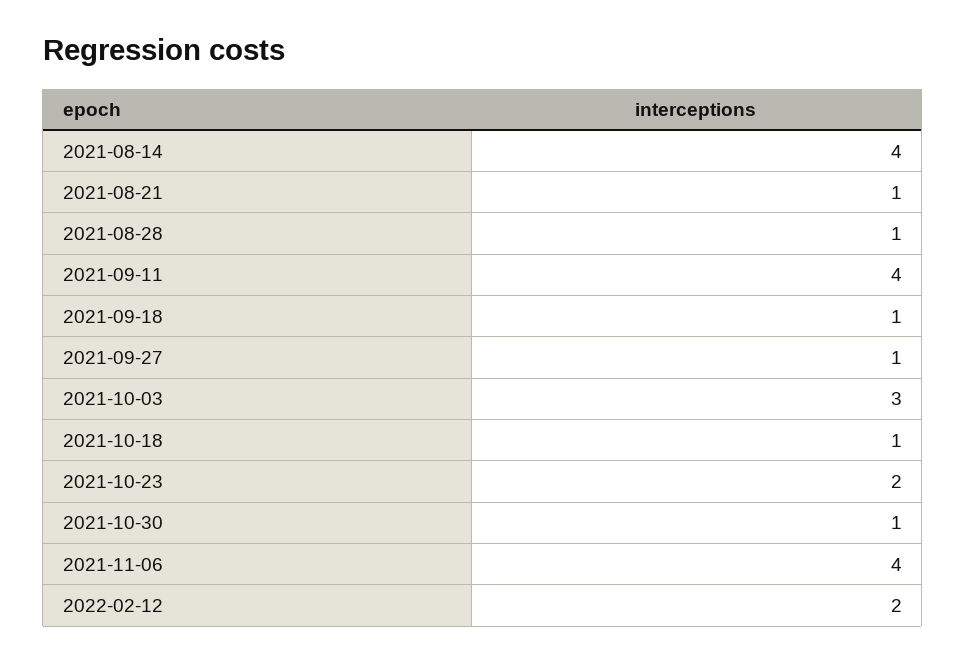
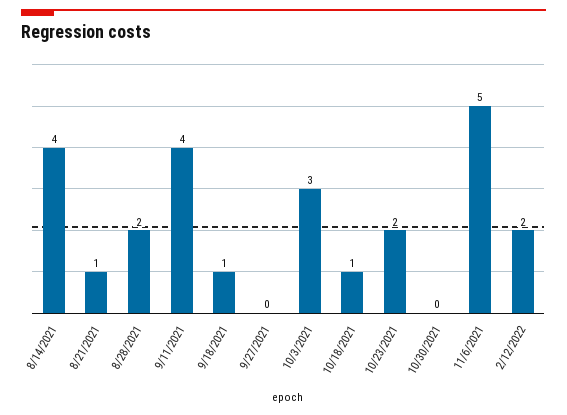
  {
    "2021-08-14": 4,
    "2021-08-21": 1,
-   "2021-08-28": 1,
+   "2021-08-28": 2,
    "2021-09-11": 4,
    "2021-09-18": 1,
-   "2021-09-27": 1,
+   "2021-09-27": 0,
    "2021-10-03": 3,
    "2021-10-18": 1,
    "2021-10-23": 2,
-   "2021-10-30": 1,
+   "2021-10-30": 0,
-   "2021-11-06": 4,
+   "2021-11-06": 5,
    "2022-02-12": 2
  }

